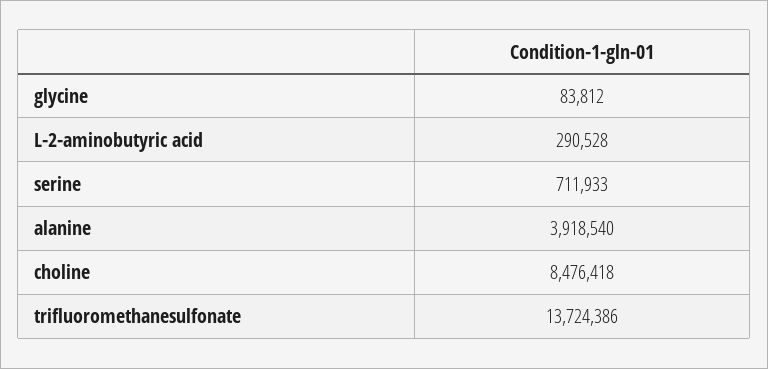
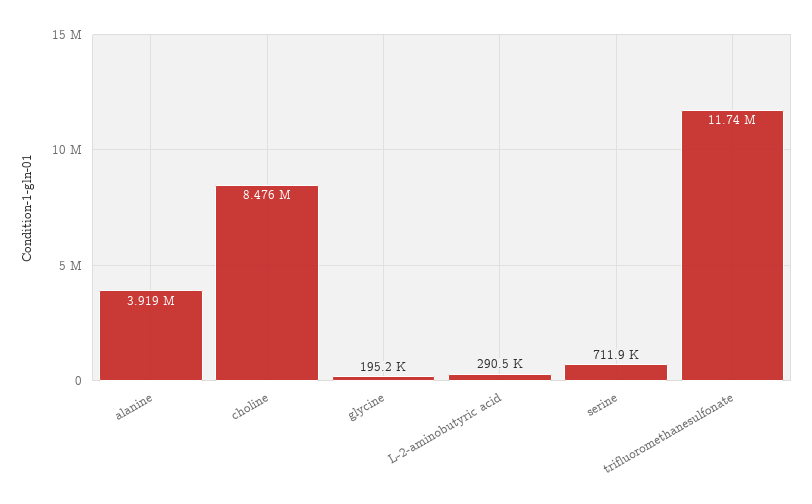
  {
-   "glycine": 83812,
+   "glycine": 195200,
    "L-2-aminobutyric acid": 290528,
    "serine": 711933,
    "alanine": 3918540,
    "choline": 8476418,
-   "trifluoromethanesulfonate": 13724386
+   "trifluoromethanesulfonate": 11740000
  }

